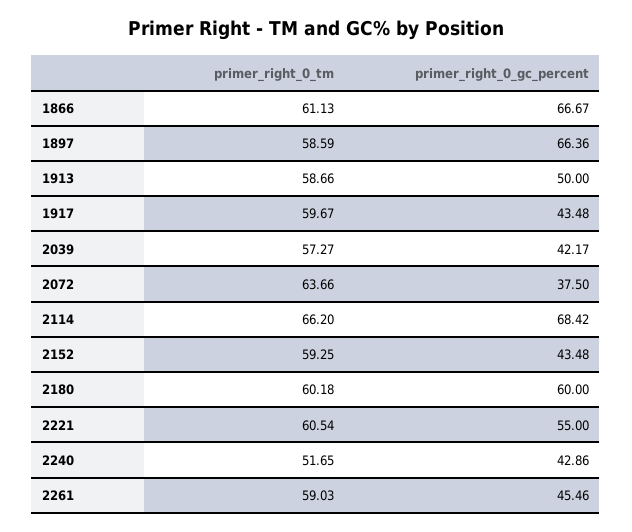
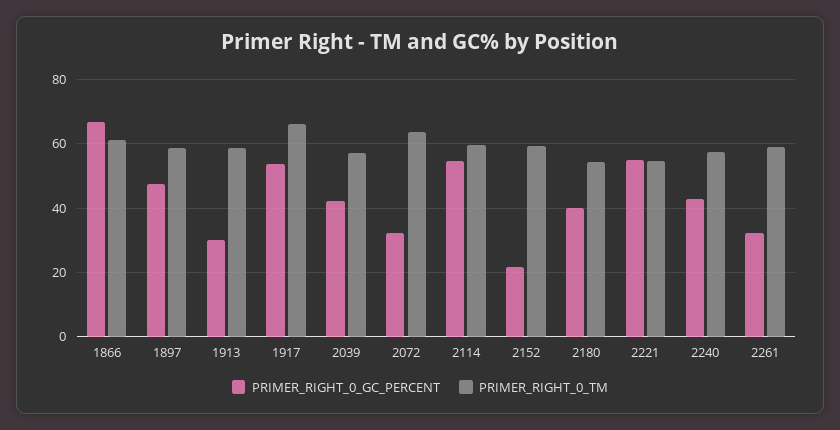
  {
    "primer_right_0_tm": {
      "1866": 61.13,
      "1897": 58.59,
      "1913": 58.66,
-     "1917": 59.67,
+     "1917": 66,
      "2039": 57.27,
      "2072": 63.66,
-     "2114": 66.2,
+     "2114": 60,
      "2152": 59.25,
-     "2180": 60.18,
+     "2180": 54,
-     "2221": 60.54,
+     "2221": 54,
-     "2240": 51.65,
+     "2240": 58,
      "2261": 59.03
    },
    "primer_right_0_gc_percent": {
      "1866": 66.67,
-     "1897": 66.36,
+     "1897": 48,
-     "1913": 50,
+     "1913": 30,
-     "1917": 43.48,
+     "1917": 54,
      "2039": 42.17,
-     "2072": 37.5,
+     "2072": 32,
-     "2114": 68.42,
+     "2114": 54,
-     "2152": 43.48,
+     "2152": 22,
-     "2180": 60,
+     "2180": 40,
      "2221": 55,
      "2240": 42.86,
-     "2261": 45.46
+     "2261": 32
    }
  }

